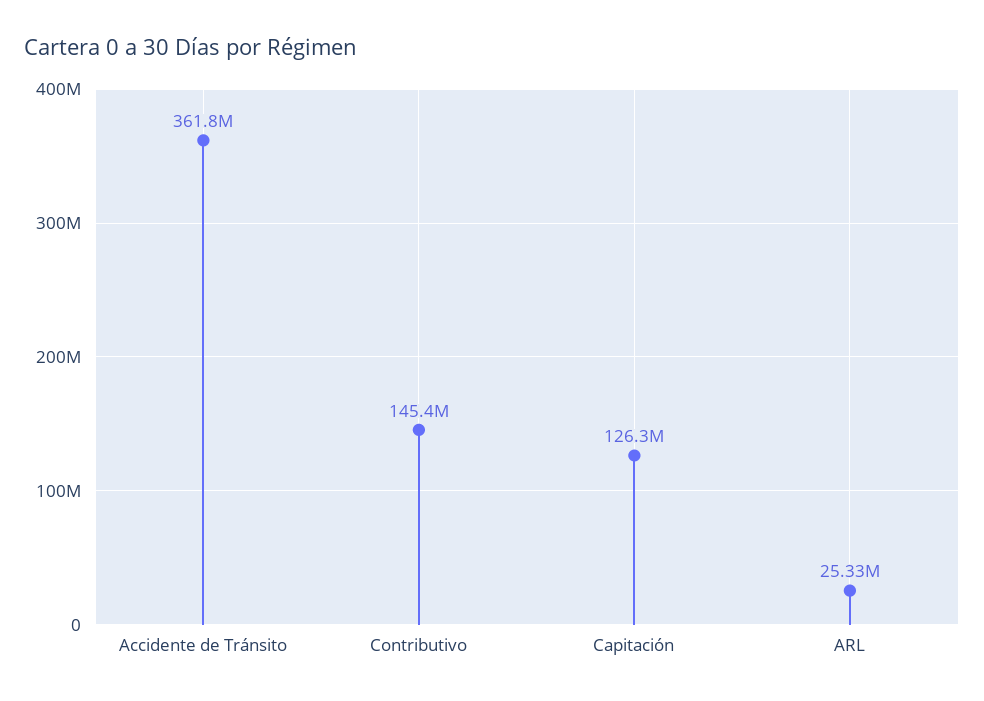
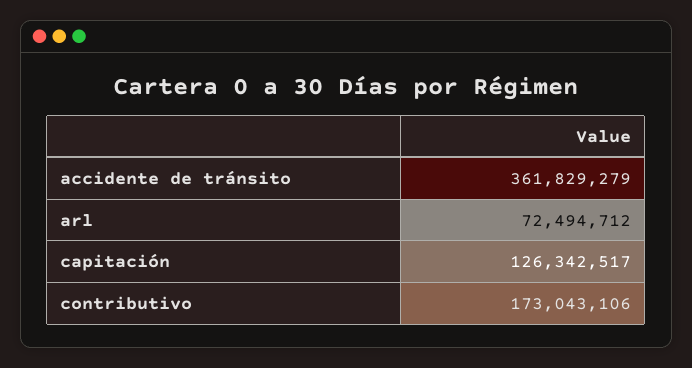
  {
    "Accidente de Tránsito": 361829279,
-   "Contributivo": 145400000,
+   "Contributivo": 173043106,
    "Capitación": 126342517,
-   "ARL": 25330000
+   "ARL": 72494712
  }

